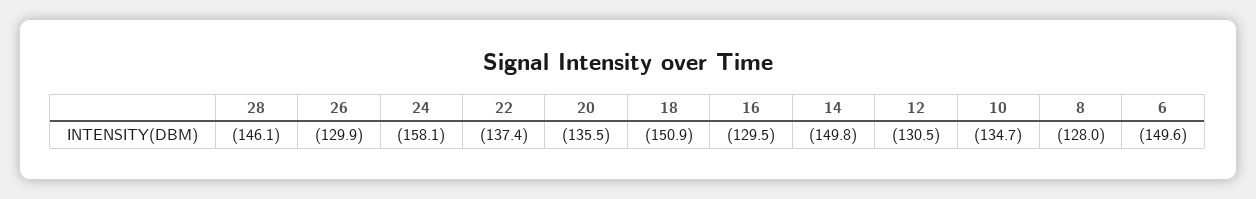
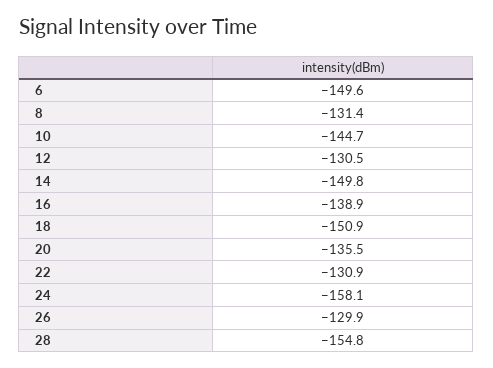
  {
-   "28": -146.1,
+   "28": -154.8,
    "26": -129.9,
    "24": -158.1,
-   "22": -137.4,
+   "22": -130.9,
    "20": -135.5,
    "18": -150.9,
-   "16": -129.5,
+   "16": -138.9,
    "14": -149.8,
    "12": -130.5,
-   "10": -134.7,
+   "10": -144.7,
-   "8": -128,
+   "8": -131.4,
    "6": -149.6
  }

